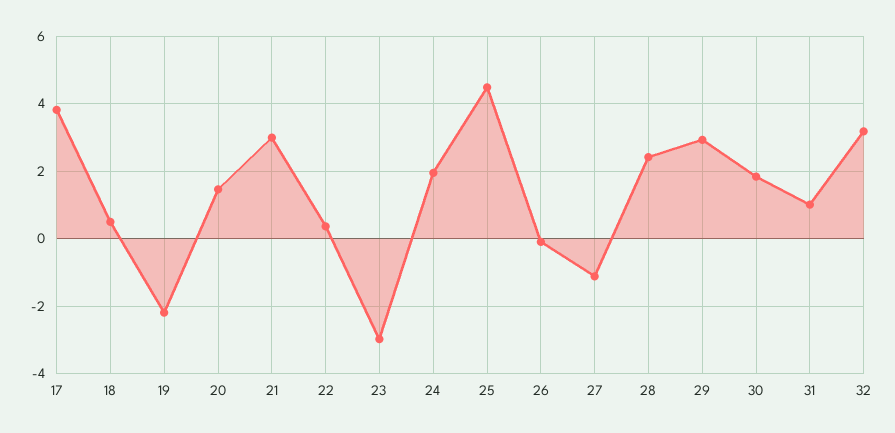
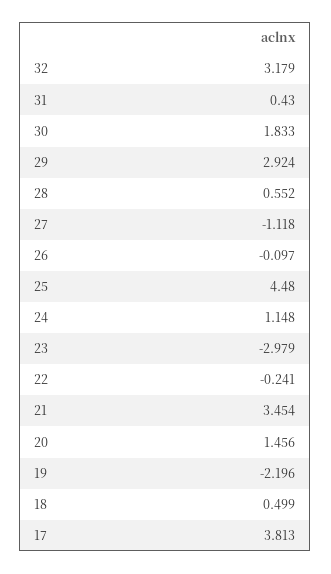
  {
    "17": 3.813,
    "18": 0.499,
    "19": -2.196,
    "20": 1.456,
-   "21": 3,
+   "21": 3.454,
-   "22": 0.4,
+   "22": -0.241,
    "23": -2.979,
-   "24": 2,
+   "24": 1.148,
    "25": 4.48,
    "26": -0.097,
    "27": -1.118,
-   "28": 2.4,
+   "28": 0.552,
    "29": 2.924,
    "30": 1.833,
-   "31": 1,
+   "31": 0.43,
    "32": 3.179
  }

